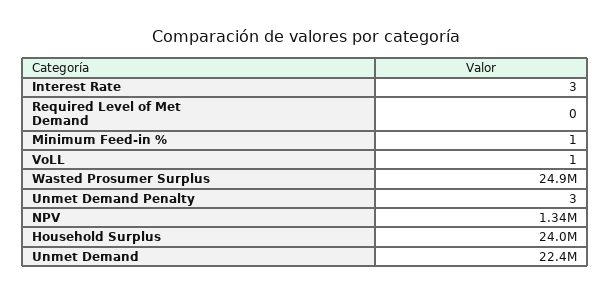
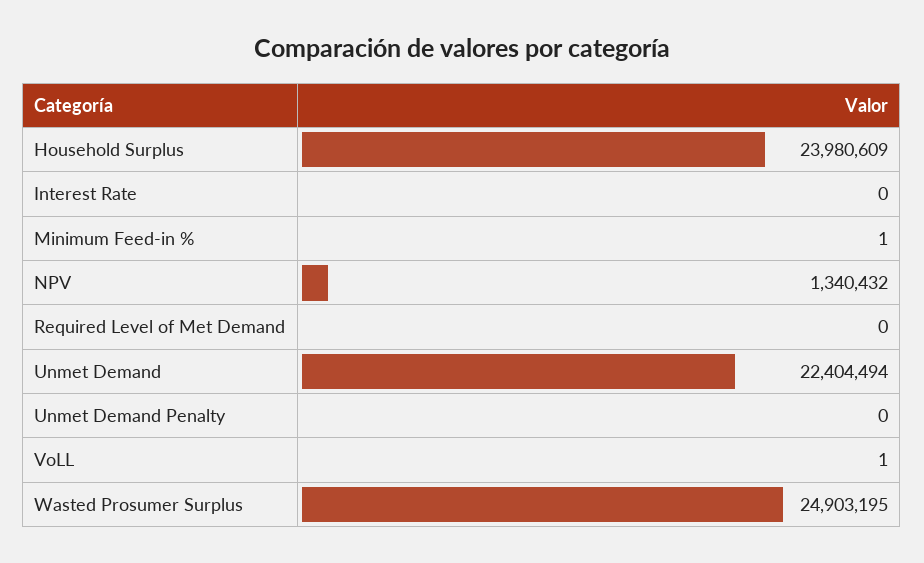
  {
-   "Interest Rate": 3,
+   "Interest Rate": 0,
    "Required Level of Met Demand": 0,
    "Minimum Feed-in %": 1,
    "VoLL": 1,
    "Wasted Prosumer Surplus": 24903195,
-   "Unmet Demand Penalty": 3,
+   "Unmet Demand Penalty": 0,
    "NPV": 1340432,
    "Household Surplus": 23980609,
    "Unmet Demand": 22404494
  }

